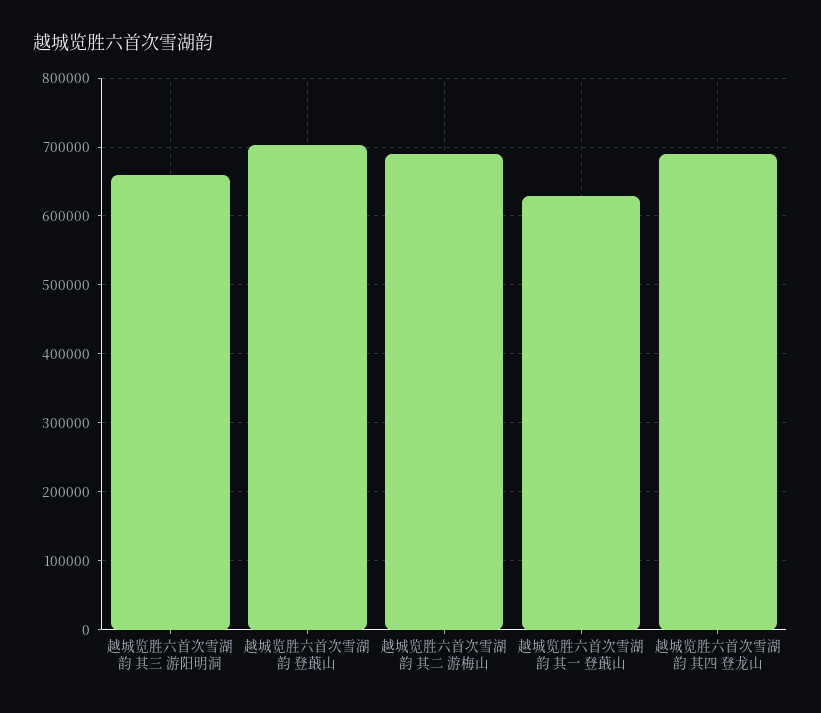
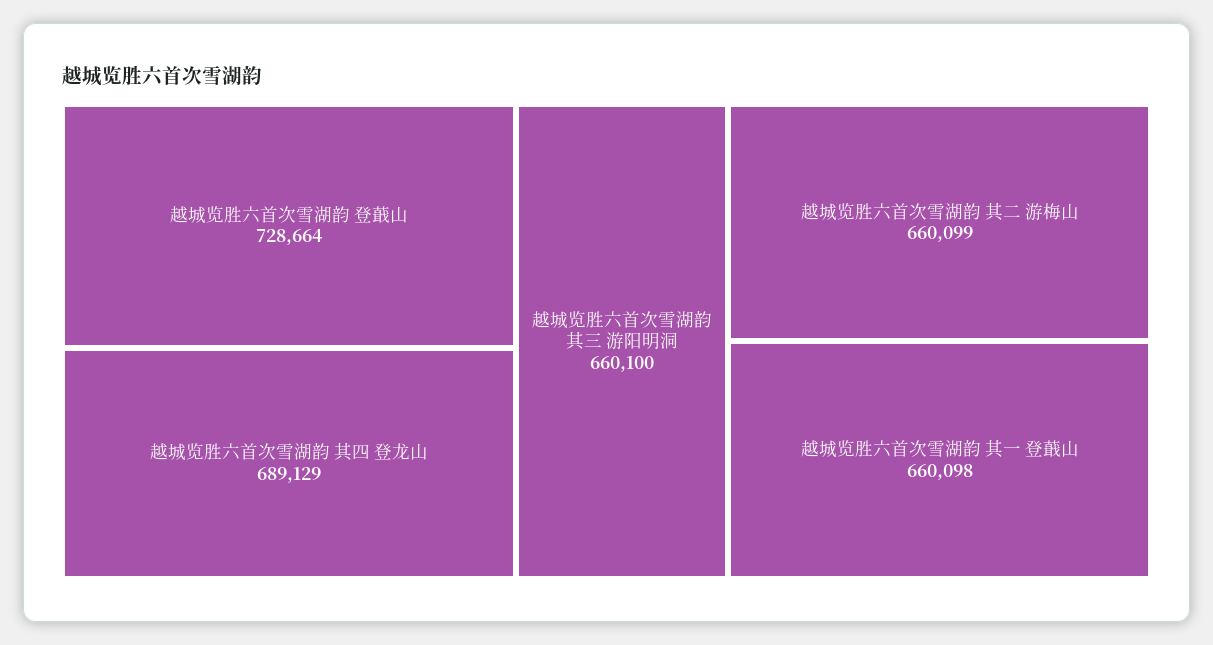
  {
    "越城览胜六首次雪湖韵 其三 游阳明洞": 660100,
-   "越城览胜六首次雪湖韵 登蕺山": 700000,
+   "越城览胜六首次雪湖韵 登蕺山": 728664,
-   "越城览胜六首次雪湖韵 其二 游梅山": 690000,
+   "越城览胜六首次雪湖韵 其二 游梅山": 660099,
-   "越城览胜六首次雪湖韵 其一 登蕺山": 630000,
+   "越城览胜六首次雪湖韵 其一 登蕺山": 660098,
    "越城览胜六首次雪湖韵 其四 登龙山": 689129
  }

